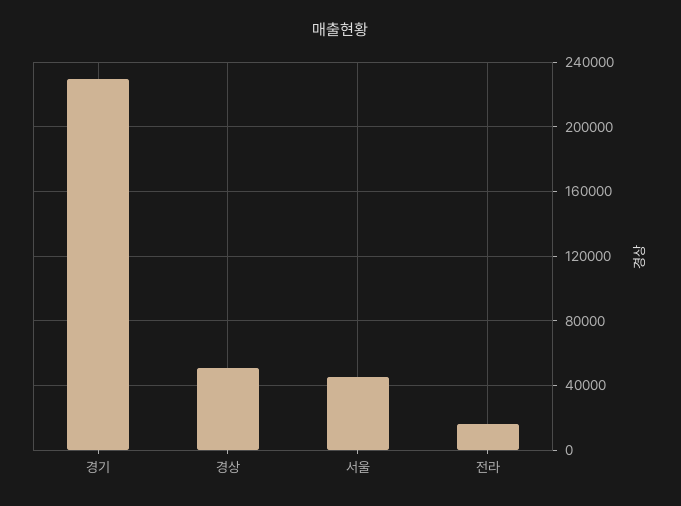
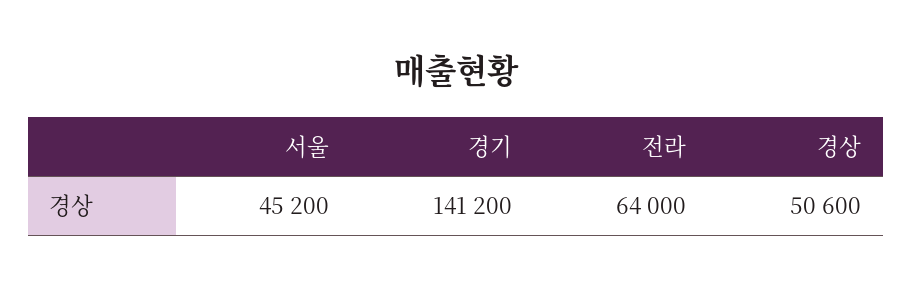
  {
-   "경기": 230000,
+   "경기": 141200,
    "경상": 50600,
    "서울": 45200,
-   "전라": 15000
+   "전라": 64000
  }

